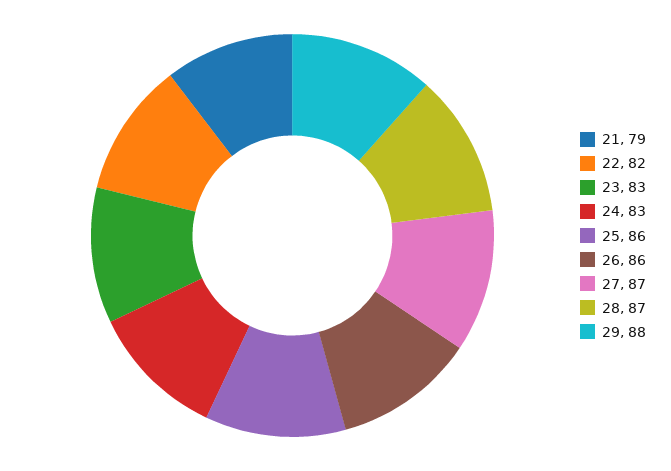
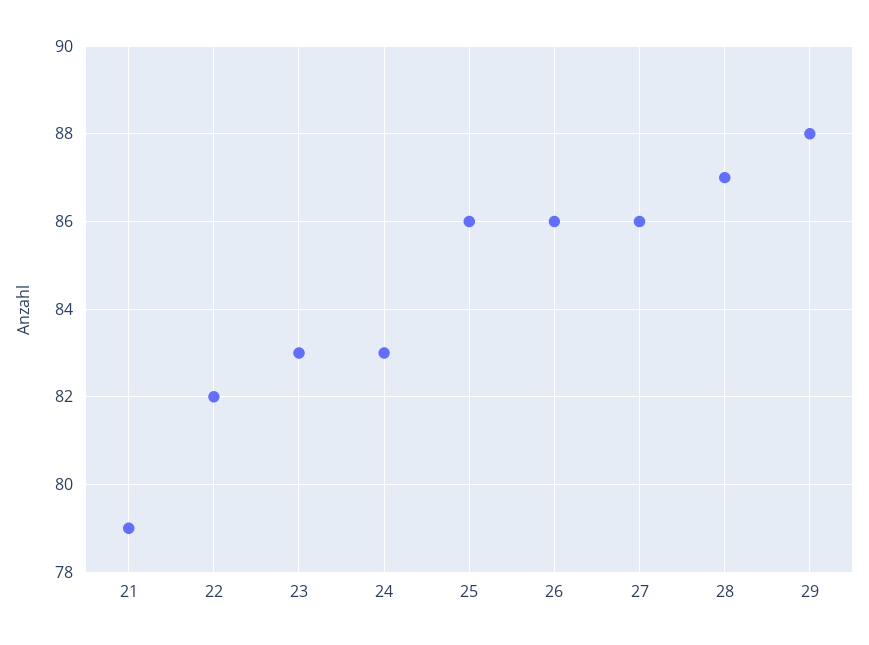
  {
    "21": 79,
    "22": 82,
    "23": 83,
    "24": 83,
    "25": 86,
    "26": 86,
-   "27": 87,
+   "27": 86,
    "28": 87,
    "29": 88
  }

